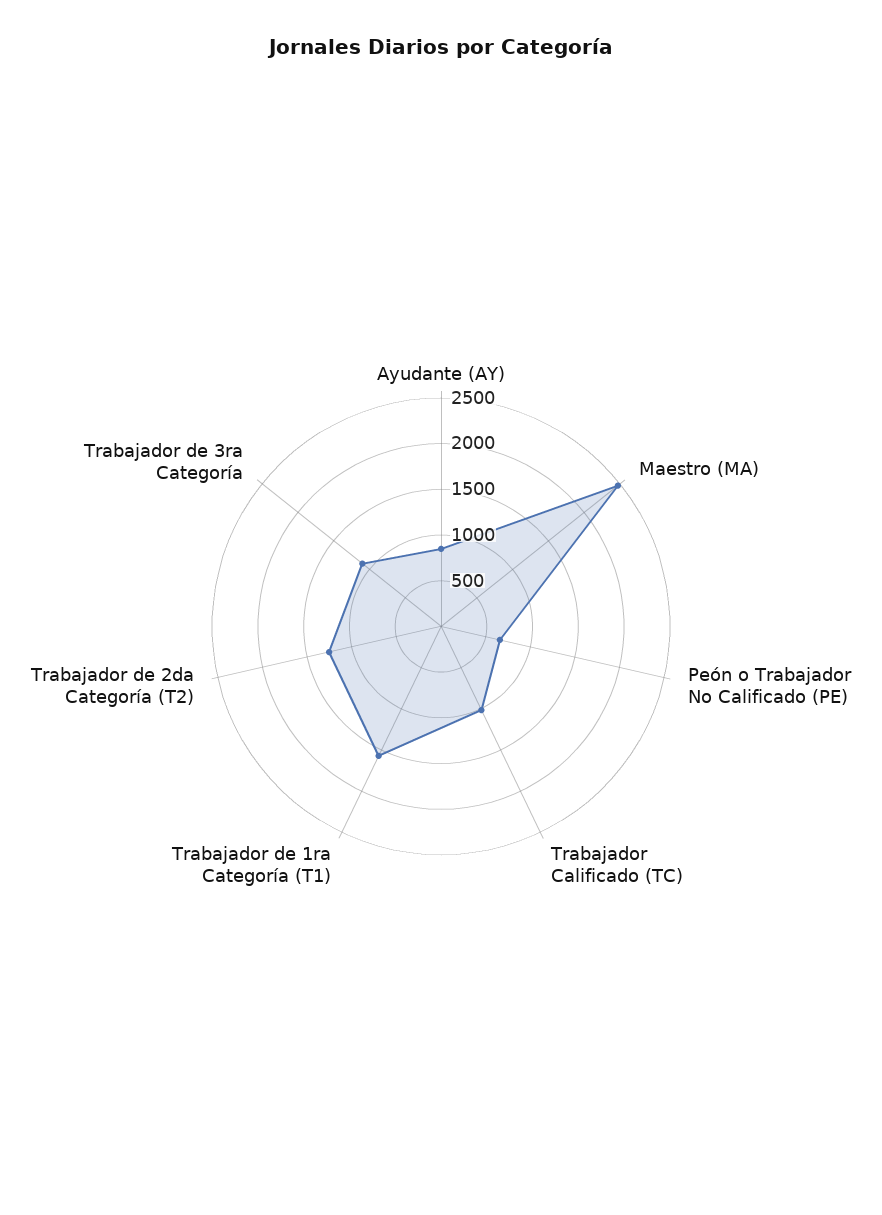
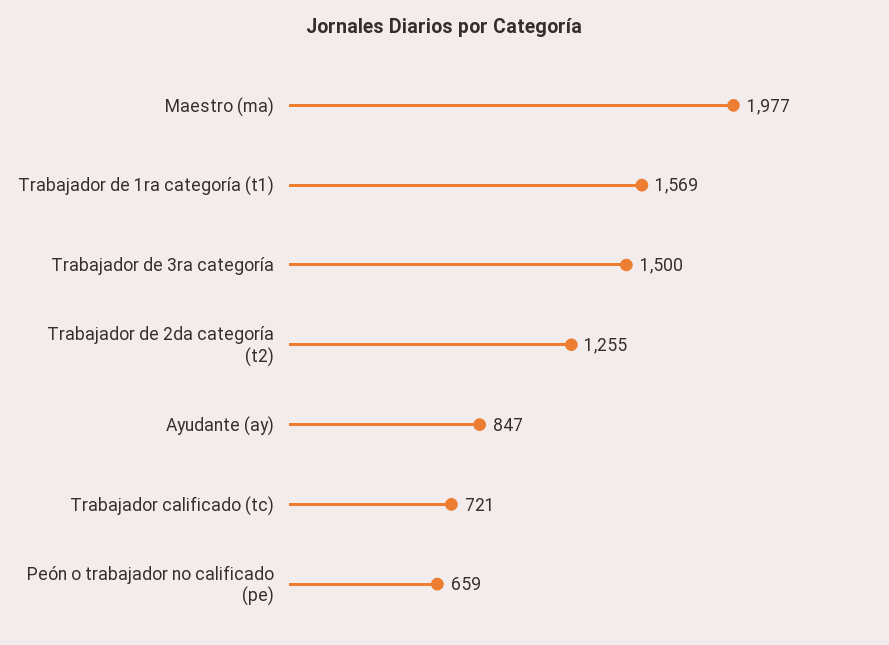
  {
    "Ayudante (AY)": 847,
-   "Maestro (MA)": 2500,
+   "Maestro (MA)": 1977,
    "Peón o Trabajador No Calificado (PE)": 659,
-   "Trabajador Calificado (TC)": 1000,
+   "Trabajador Calificado (TC)": 721,
    "Trabajador de 1ra Categoría (T1)": 1569,
    "Trabajador de 2da Categoría (T2)": 1255,
-   "Trabajador de 3ra Categoría": 1100
+   "Trabajador de 3ra Categoría": 1500
  }

